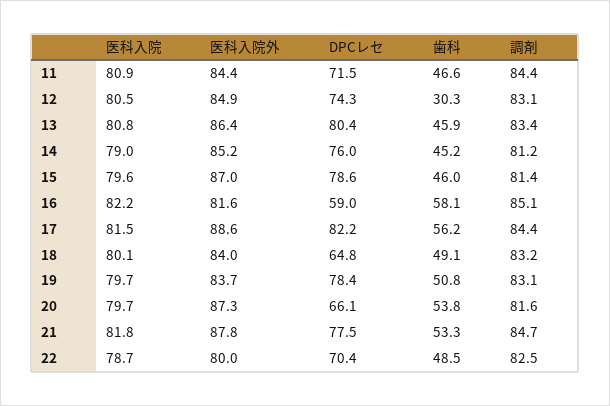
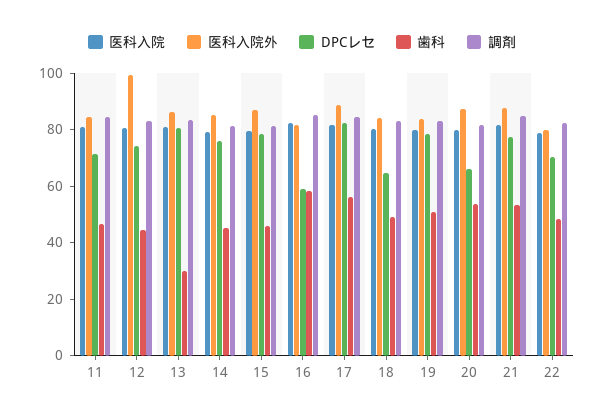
  {
    "医科入院": {
      "11": 80.9,
      "12": 80.5,
      "13": 80.8,
      "14": 79,
      "15": 79.6,
      "16": 82.2,
      "17": 81.5,
      "18": 80.1,
      "19": 79.7,
      "20": 79.7,
      "21": 81.8,
      "22": 78.7
    },
    "医科入院外": {
      "11": 84.4,
-     "12": 84.9,
+     "12": 100,
      "13": 86.4,
      "14": 85.2,
      "15": 87,
      "16": 81.6,
      "17": 88.6,
      "18": 84,
      "19": 83.7,
      "20": 87.3,
      "21": 87.8,
      "22": 80
    },
    "DPCレセ": {
      "11": 71.5,
      "12": 74.3,
      "13": 80.4,
      "14": 76,
      "15": 78.6,
      "16": 59,
      "17": 82.2,
      "18": 64.8,
      "19": 78.4,
      "20": 66.1,
      "21": 77.5,
      "22": 70.4
    },
    "歯科": {
      "11": 46.6,
-     "12": 30.3,
+     "12": 45,
-     "13": 45.9,
+     "13": 30,
      "14": 45.2,
      "15": 46,
      "16": 58.1,
      "17": 56.2,
      "18": 49.1,
      "19": 50.8,
      "20": 53.8,
      "21": 53.3,
      "22": 48.5
    },
    "調剤": {
      "11": 84.4,
      "12": 83.1,
      "13": 83.4,
      "14": 81.2,
      "15": 81.4,
      "16": 85.1,
      "17": 84.4,
      "18": 83.2,
      "19": 83.1,
      "20": 81.6,
      "21": 84.7,
      "22": 82.5
    }
  }

